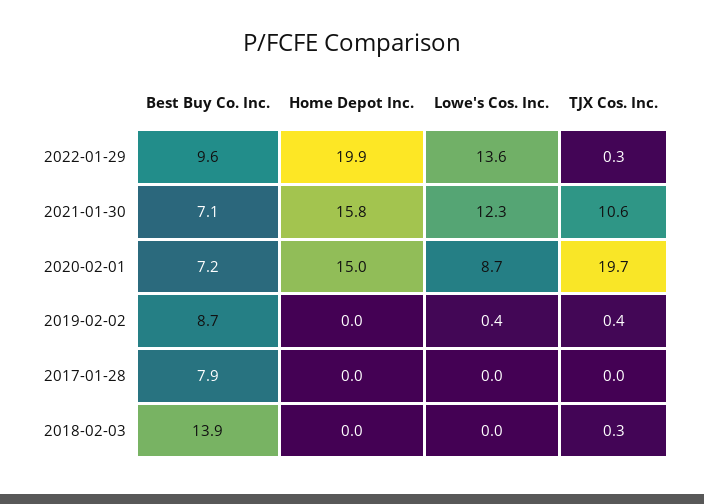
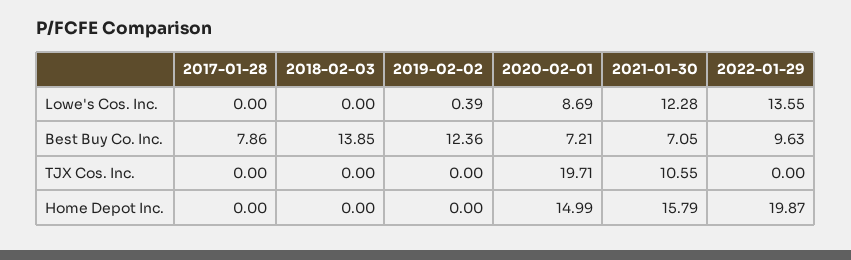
  {
    "Best Buy Co. Inc.": {
      "2022-01-29": 9.63,
      "2021-01-30": 7.05,
      "2020-02-01": 7.21,
-     "2019-02-02": 8.7,
+     "2019-02-02": 12.36,
      "2017-01-28": 7.86,
      "2018-02-03": 13.85
    },
    "Home Depot Inc.": {
      "2022-01-29": 19.87,
      "2021-01-30": 15.79,
      "2020-02-01": 14.99,
      "2019-02-02": 0,
      "2017-01-28": 0,
      "2018-02-03": 0
    },
    "Lowe's Cos. Inc.": {
      "2022-01-29": 13.55,
      "2021-01-30": 12.28,
      "2020-02-01": 8.69,
      "2019-02-02": 0.39,
      "2017-01-28": 0,
      "2018-02-03": 0
    },
    "TJX Cos. Inc.": {
-     "2022-01-29": 0.3,
+     "2022-01-29": 0,
      "2021-01-30": 10.55,
      "2020-02-01": 19.71,
-     "2019-02-02": 0.4,
+     "2019-02-02": 0,
      "2017-01-28": 0,
-     "2018-02-03": 0.3
+     "2018-02-03": 0
    }
  }

